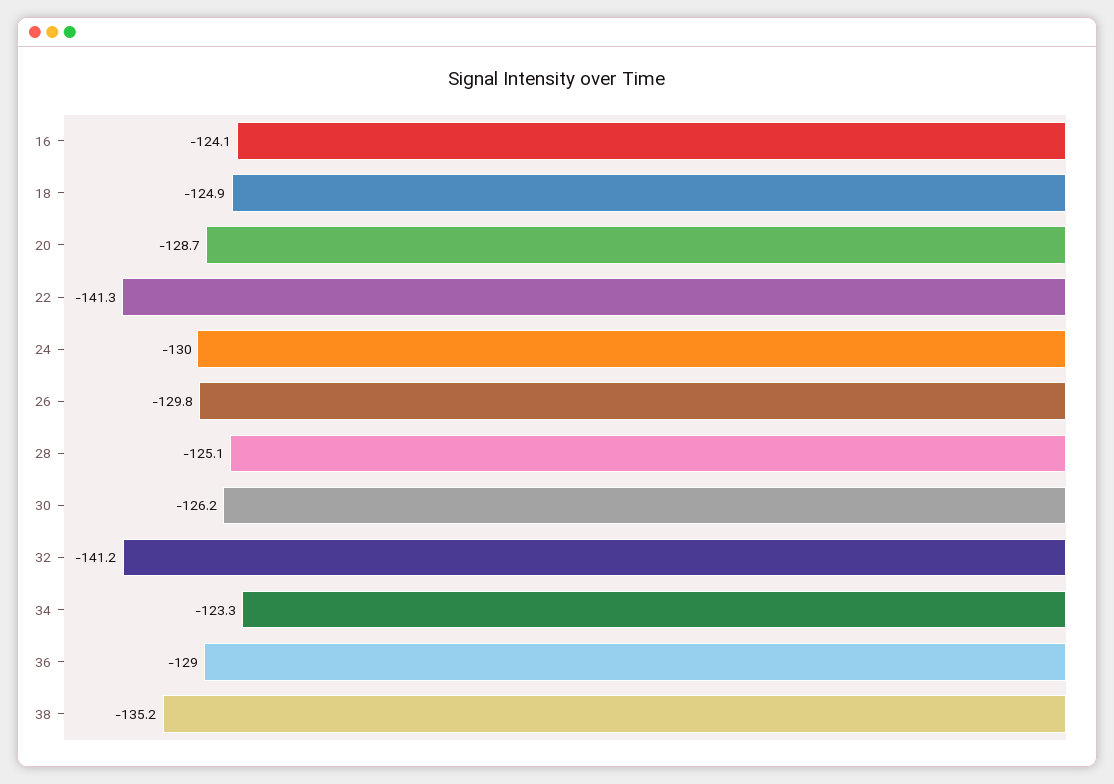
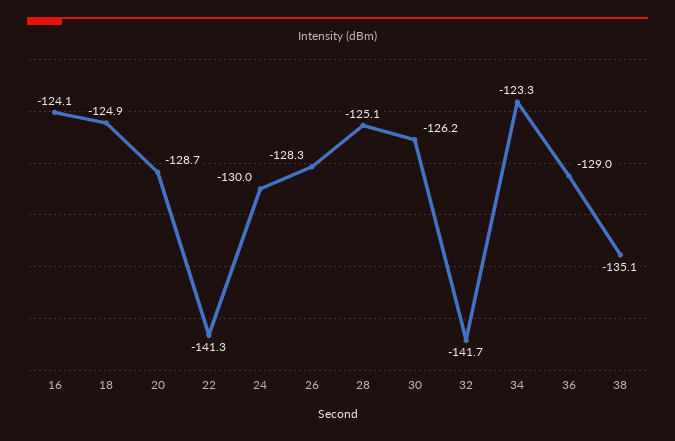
  {
    "16": -124.1,
    "18": -124.9,
    "20": -128.7,
    "22": -141.3,
    "24": -130,
-   "26": -129.8,
+   "26": -128.3,
    "28": -125.1,
    "30": -126.2,
-   "32": -141.2,
+   "32": -141.7,
    "34": -123.3,
    "36": -129,
-   "38": -135.2
+   "38": -135.1
  }

